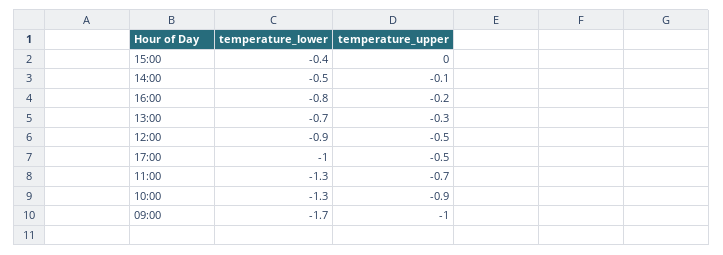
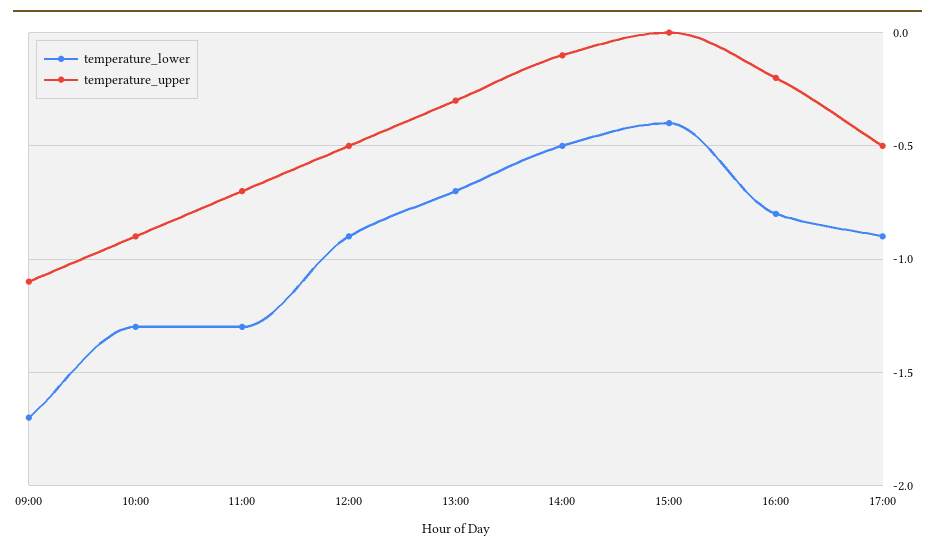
  {
    "temperature_lower": {
      "15:00": -0.4,
      "14:00": -0.5,
      "16:00": -0.8,
      "13:00": -0.7,
      "12:00": -0.9,
-     "17:00": -1,
+     "17:00": -0.9,
      "11:00": -1.3,
      "10:00": -1.3,
      "09:00": -1.7
    },
    "temperature_upper": {
      "15:00": 0,
      "14:00": -0.1,
      "16:00": -0.2,
      "13:00": -0.3,
      "12:00": -0.5,
      "17:00": -0.5,
      "11:00": -0.7,
      "10:00": -0.9,
-     "09:00": -1
+     "09:00": -1.1
    }
  }

